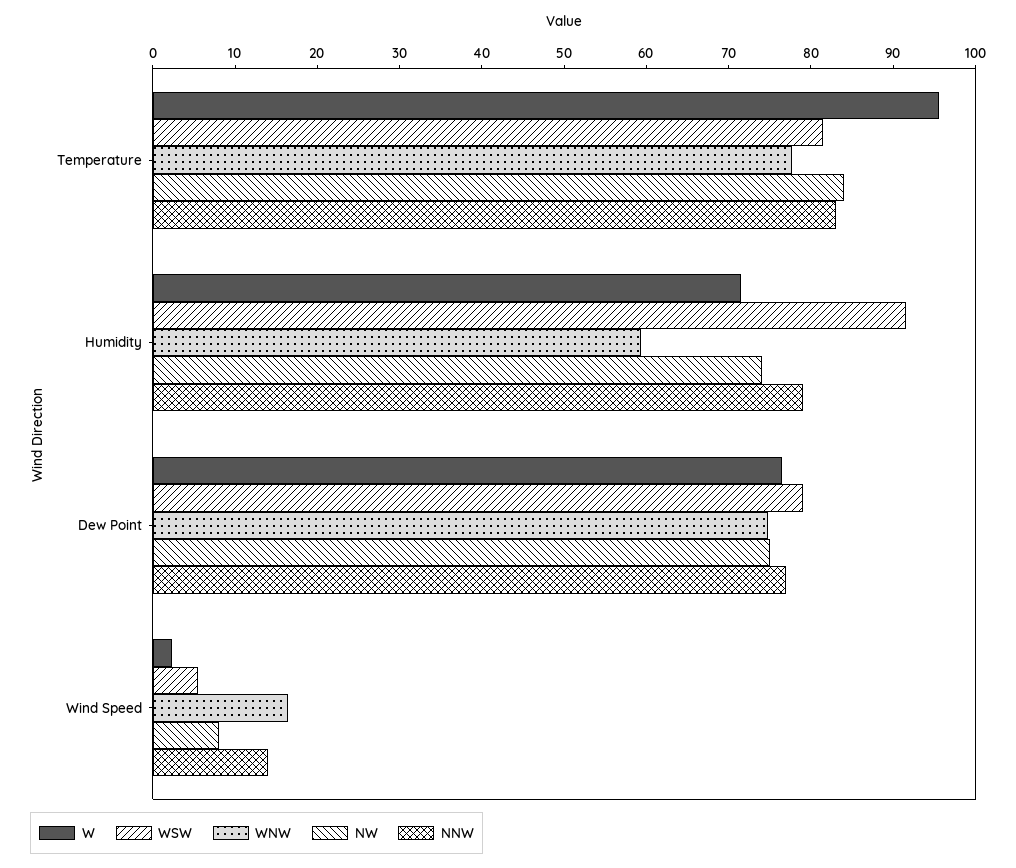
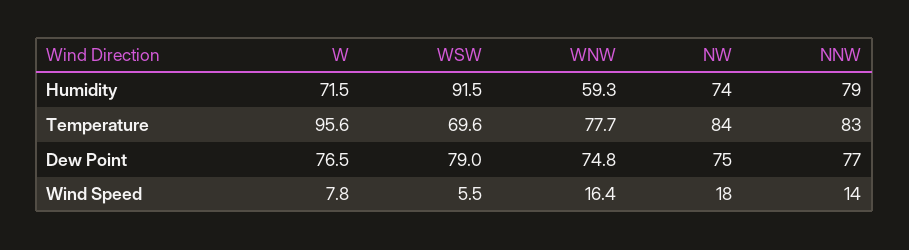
  {
    "W": {
      "Temperature": 95.6,
      "Humidity": 71.5,
      "Dew Point": 76.5,
-     "Wind Speed": 2
+     "Wind Speed": 7.8
    },
    "WSW": {
-     "Temperature": 82,
+     "Temperature": 69.6,
      "Humidity": 91.5,
      "Dew Point": 79,
      "Wind Speed": 5.5
    },
    "WNW": {
      "Temperature": 77.7,
      "Humidity": 59.3,
      "Dew Point": 74.8,
      "Wind Speed": 16.4
    },
    "NW": {
      "Temperature": 84,
      "Humidity": 74,
      "Dew Point": 75,
-     "Wind Speed": 8
+     "Wind Speed": 18
    },
    "NNW": {
      "Temperature": 83,
      "Humidity": 79,
      "Dew Point": 77,
      "Wind Speed": 14
    }
  }

